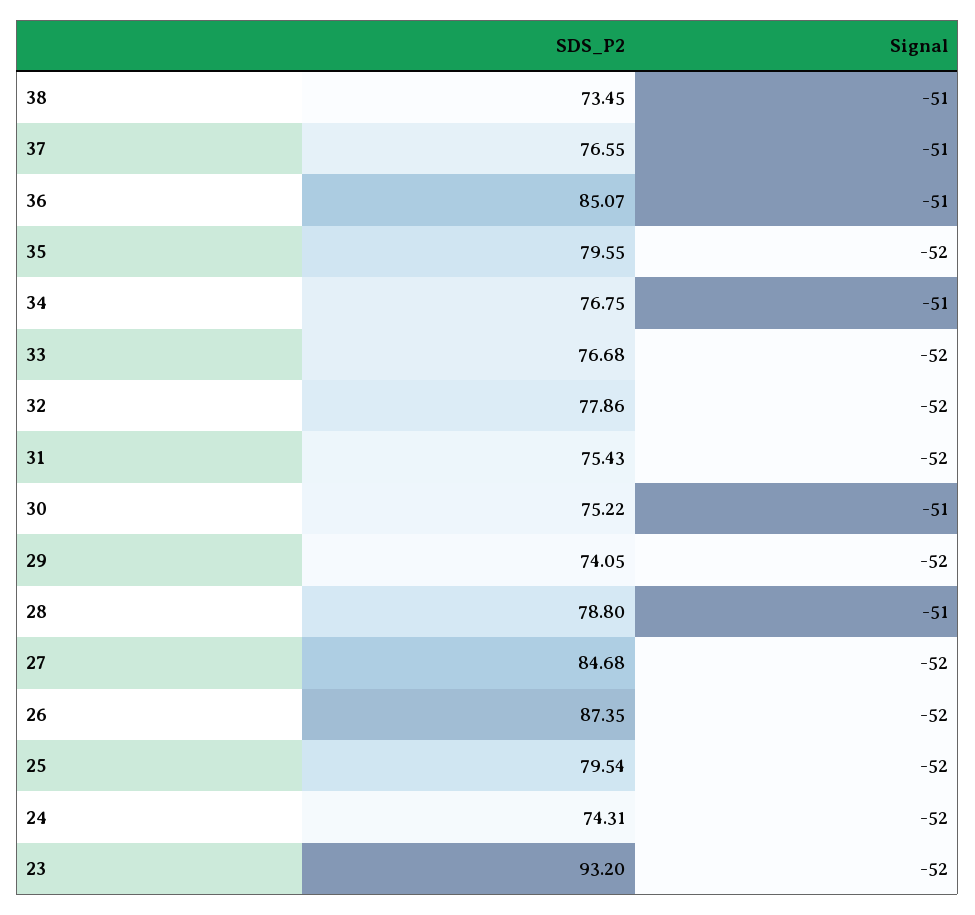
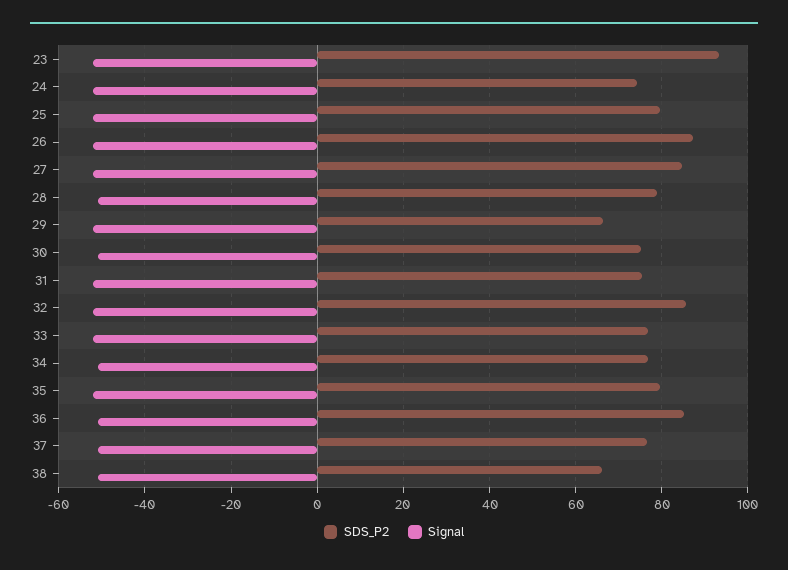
  {
    "SDS_P2": {
-     "38": 73.45,
+     "38": 66,
      "37": 76.55,
      "36": 85.07,
      "35": 79.55,
      "34": 76.75,
      "33": 76.68,
-     "32": 77.86,
+     "32": 86,
      "31": 75.43,
      "30": 75.22,
-     "29": 74.05,
+     "29": 66,
      "28": 78.8,
      "27": 84.68,
      "26": 87.35,
      "25": 79.54,
      "24": 74.31,
      "23": 93.2
    },
    "Signal": {
      "38": -51,
      "37": -51,
      "36": -51,
      "35": -52,
      "34": -51,
      "33": -52,
      "32": -52,
      "31": -52,
      "30": -51,
      "29": -52,
      "28": -51,
      "27": -52,
      "26": -52,
      "25": -52,
      "24": -52,
      "23": -52
    }
  }

